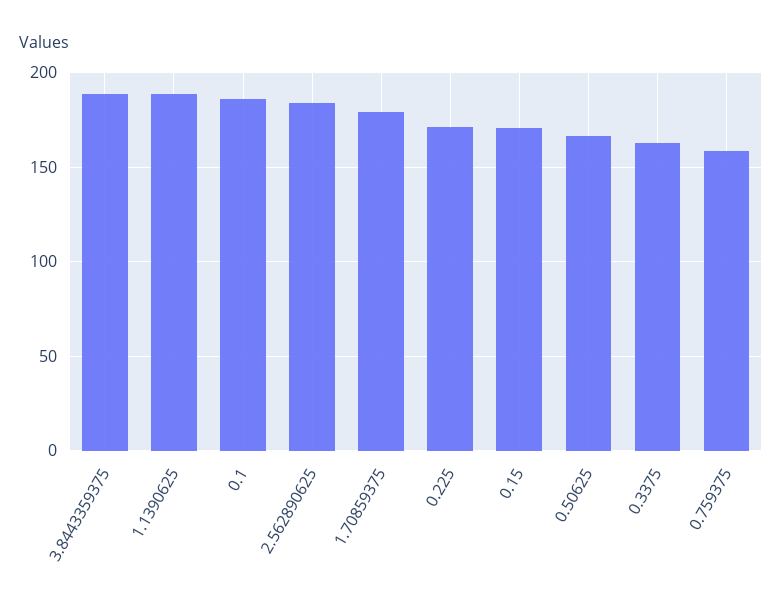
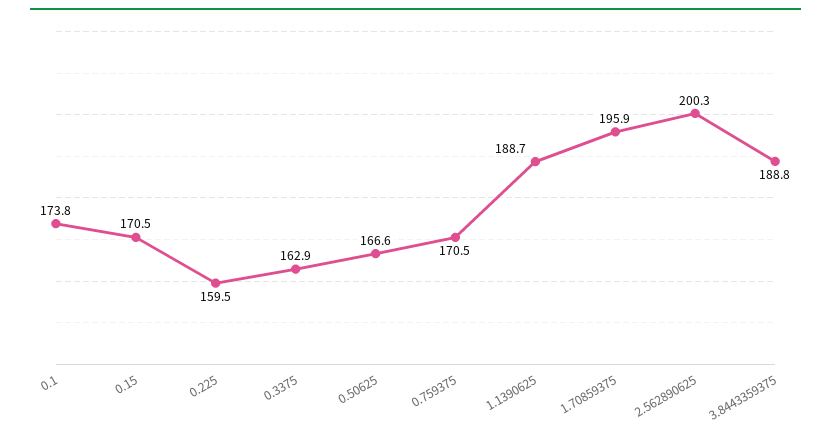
  {
    "3.8443359375": 188.8,
    "1.1390625": 188.7,
-   "0.1": 185,
+   "0.1": 173.8,
-   "2.562890625": 185,
+   "2.562890625": 200.3,
-   "1.70859375": 180,
+   "1.70859375": 195.9,
-   "0.225": 170,
+   "0.225": 159.5,
    "0.15": 170.5,
    "0.50625": 166.6,
    "0.3375": 162.9,
-   "0.759375": 160
+   "0.759375": 170.5
  }

